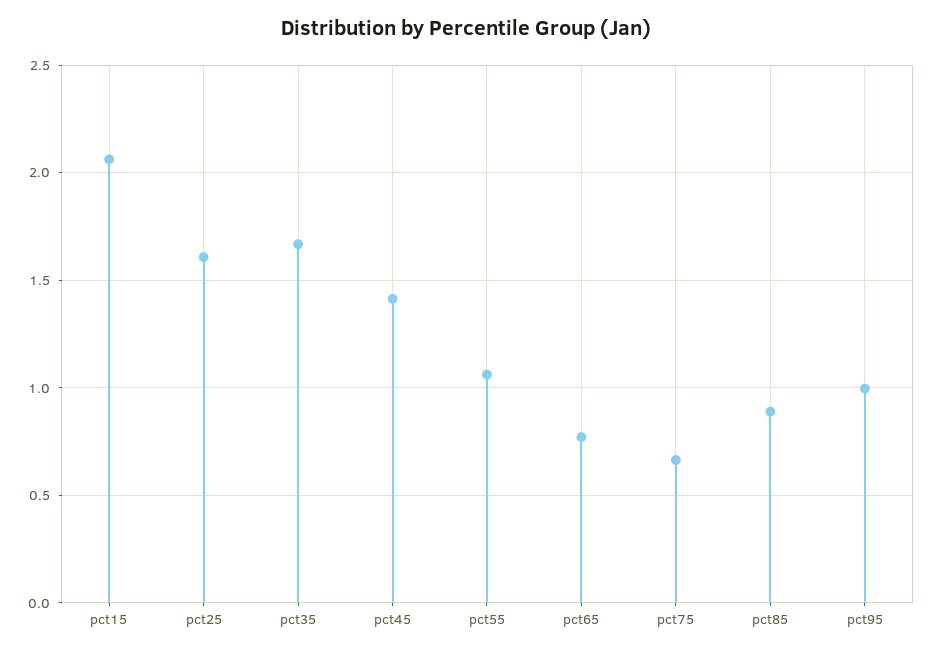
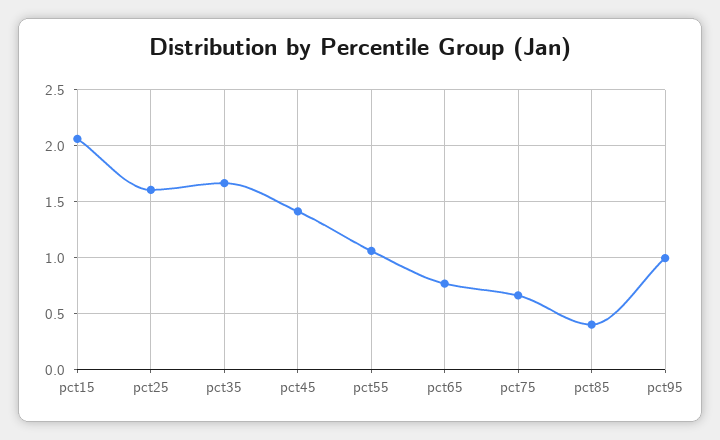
  {
    "pct15": 2.05,
    "pct25": 1.6,
    "pct35": 1.65,
    "pct45": 1.4,
    "pct55": 1.05,
    "pct65": 0.75,
    "pct75": 0.65,
-   "pct85": 0.9,
+   "pct85": 0.4,
    "pct95": 1
  }

